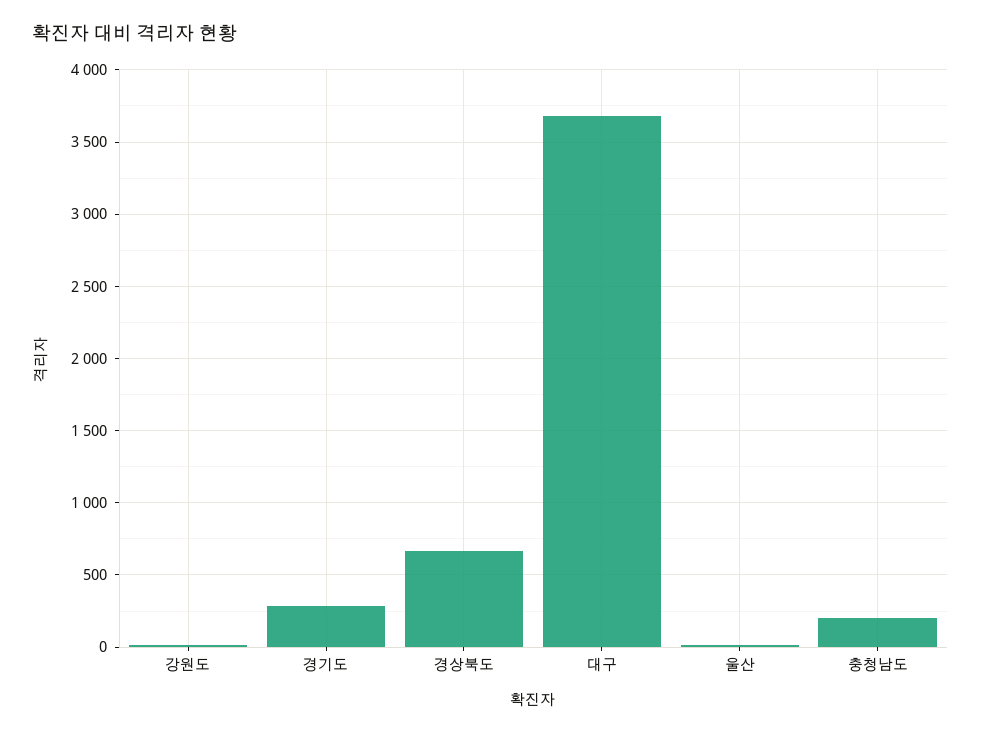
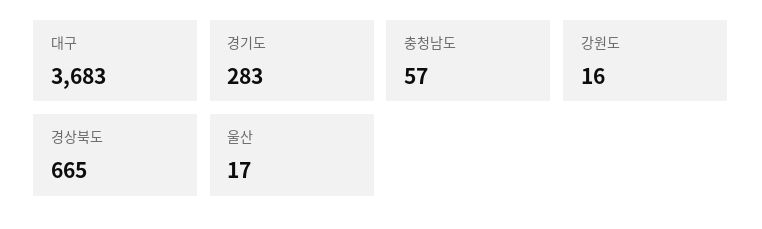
  {
    "강원도": 16,
    "경기도": 283,
    "경상북도": 665,
    "대구": 3683,
    "울산": 17,
-   "충청남도": 200
+   "충청남도": 57
  }

